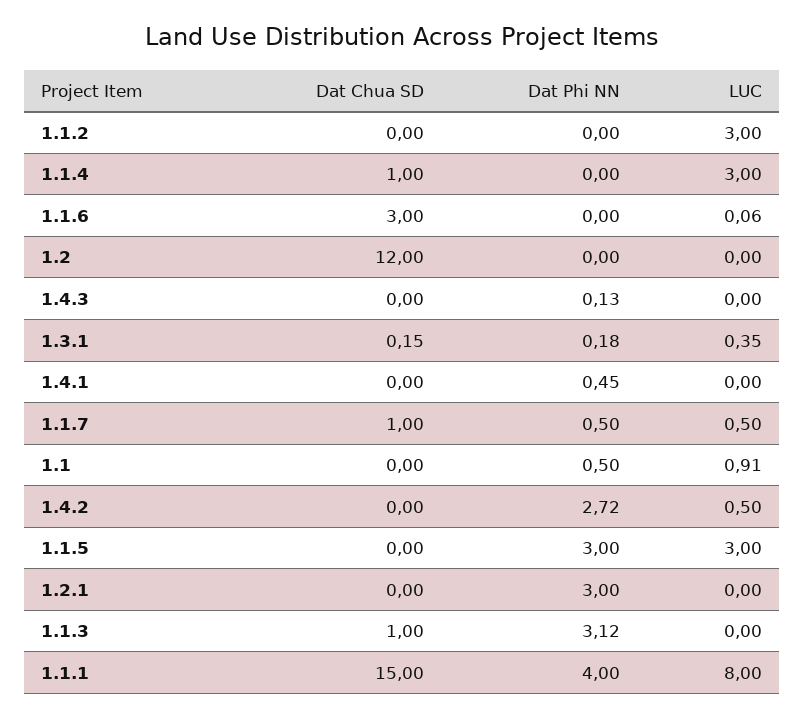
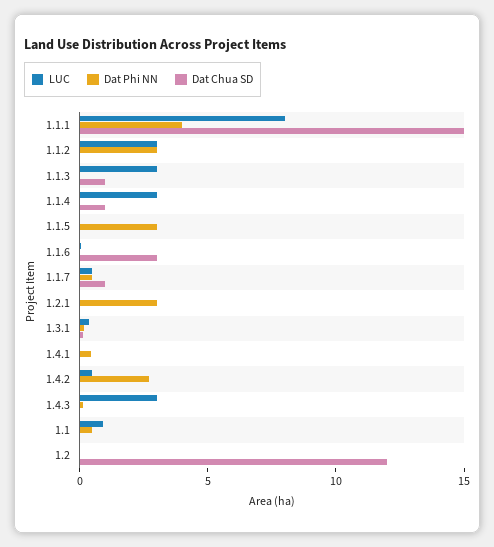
  {
    "Dat Chua SD": {
      "1.1.2": 0,
      "1.1.4": 1,
      "1.1.6": 3,
      "1.2": 12,
      "1.4.3": 0,
      "1.3.1": 0.15,
      "1.4.1": 0,
      "1.1.7": 1,
      "1.1": 0,
      "1.4.2": 0,
      "1.1.5": 0,
      "1.2.1": 0,
      "1.1.3": 1,
      "1.1.1": 15
    },
    "Dat Phi NN": {
-     "1.1.2": 0,
+     "1.1.2": 3,
      "1.1.4": 0,
      "1.1.6": 0,
      "1.2": 0,
      "1.4.3": 0.13,
      "1.3.1": 0.18,
      "1.4.1": 0.45,
      "1.1.7": 0.5,
      "1.1": 0.5,
      "1.4.2": 2.72,
      "1.1.5": 3,
      "1.2.1": 3,
-     "1.1.3": 3.12,
+     "1.1.3": 0,
      "1.1.1": 4
    },
    "LUC": {
      "1.1.2": 3,
      "1.1.4": 3,
      "1.1.6": 0.06,
      "1.2": 0,
-     "1.4.3": 0,
+     "1.4.3": 3,
      "1.3.1": 0.35,
      "1.4.1": 0,
      "1.1.7": 0.5,
      "1.1": 0.91,
      "1.4.2": 0.5,
-     "1.1.5": 3,
+     "1.1.5": 0,
      "1.2.1": 0,
-     "1.1.3": 0,
+     "1.1.3": 3,
      "1.1.1": 8
    }
  }

